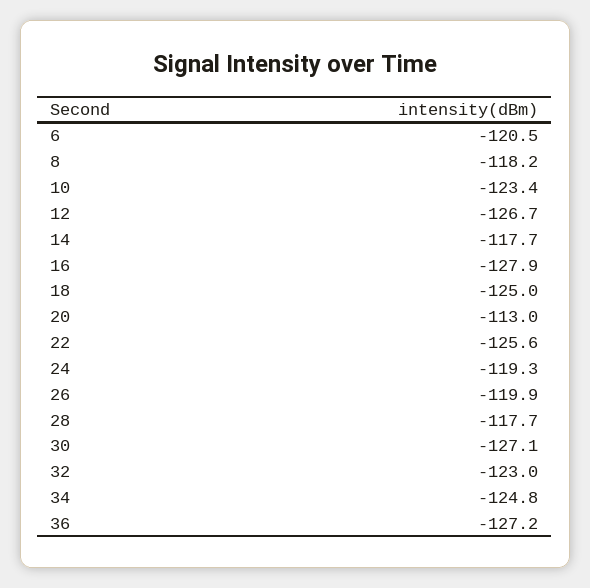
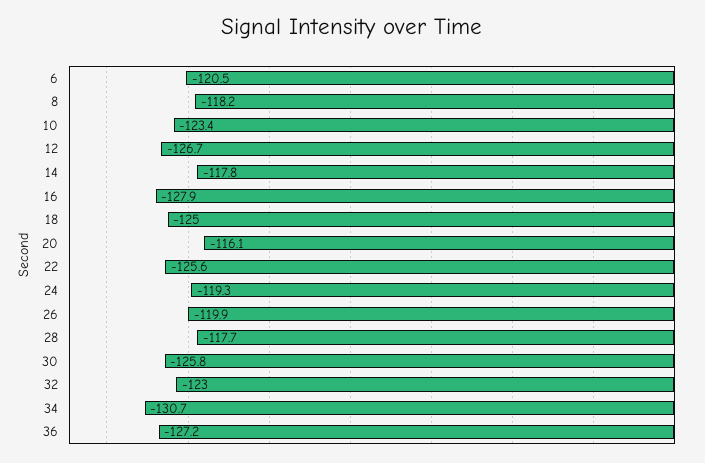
  {
    "6": -120.5,
    "8": -118.2,
    "10": -123.4,
    "12": -126.7,
-   "14": -117.7,
+   "14": -117.8,
    "16": -127.9,
    "18": -125,
-   "20": -113,
+   "20": -116.1,
    "22": -125.6,
    "24": -119.3,
    "26": -119.9,
    "28": -117.7,
-   "30": -127.1,
+   "30": -125.8,
    "32": -123,
-   "34": -124.8,
+   "34": -130.7,
    "36": -127.2
  }

